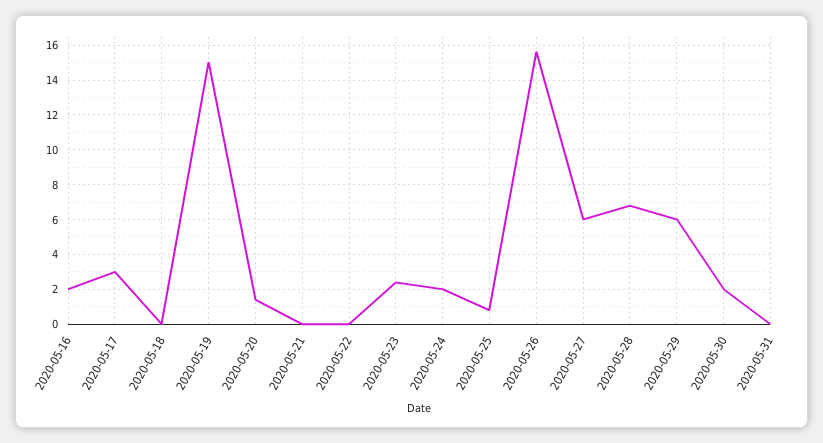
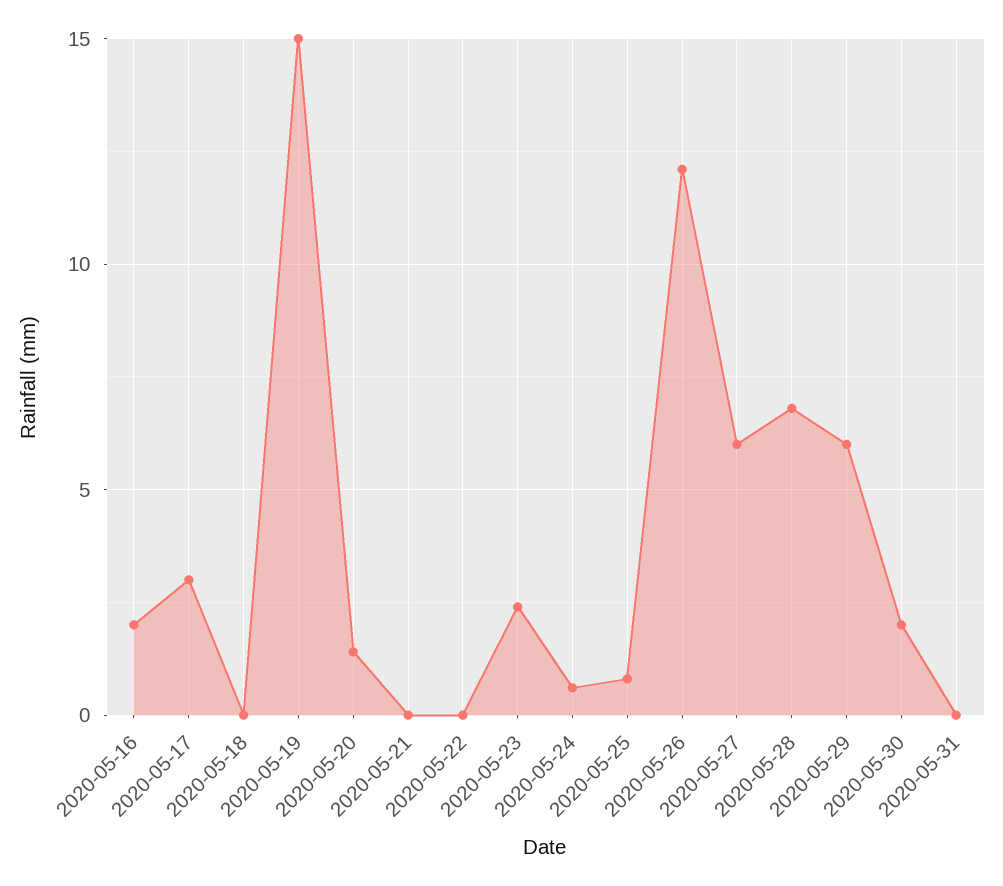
  {
    "2020-05-16": 2,
    "2020-05-17": 3,
    "2020-05-18": 0,
    "2020-05-19": 15,
    "2020-05-20": 1.5,
    "2020-05-21": 0,
    "2020-05-22": 0,
    "2020-05-23": 2.5,
-   "2020-05-24": 2,
+   "2020-05-24": 0.5,
    "2020-05-25": 1,
-   "2020-05-26": 15.5,
+   "2020-05-26": 12,
    "2020-05-27": 6,
    "2020-05-28": 7,
    "2020-05-29": 6,
    "2020-05-30": 2,
    "2020-05-31": 0
  }

